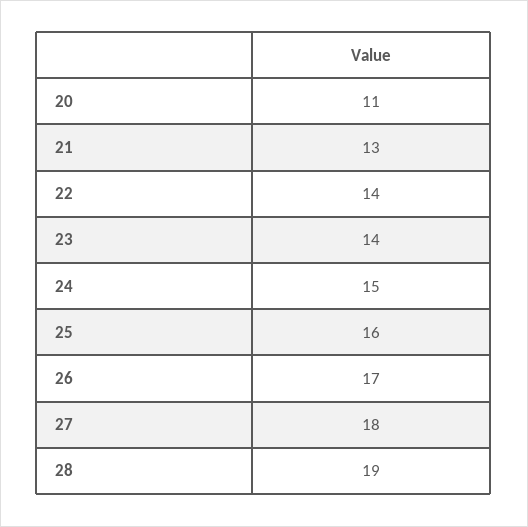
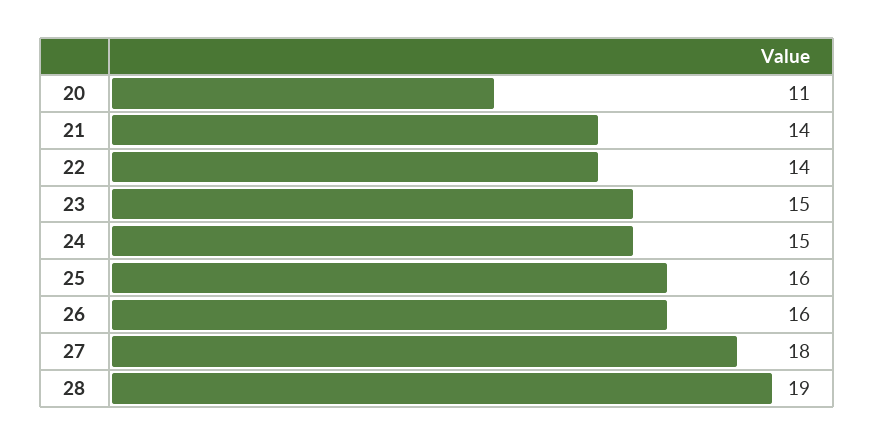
  {
    "20": 11,
-   "21": 13,
+   "21": 14,
    "22": 14,
-   "23": 14,
+   "23": 15,
    "24": 15,
    "25": 16,
-   "26": 17,
+   "26": 16,
    "27": 18,
    "28": 19
  }

